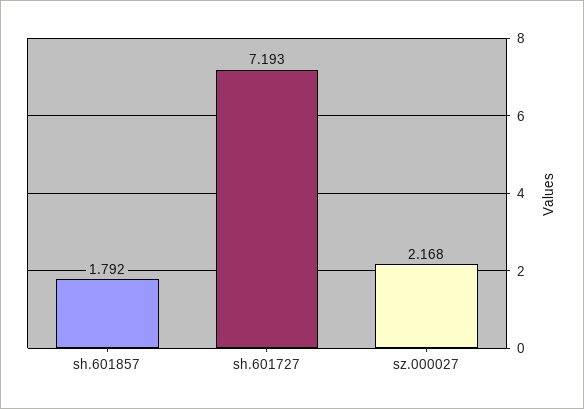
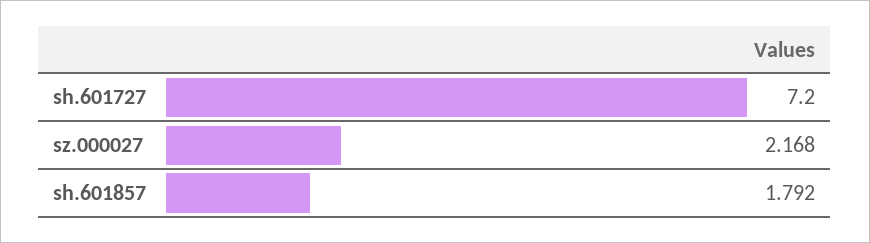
  {
    "sh.601857": 1.792,
-   "sh.601727": 7.193,
+   "sh.601727": 7.2,
    "sz.000027": 2.168
  }

